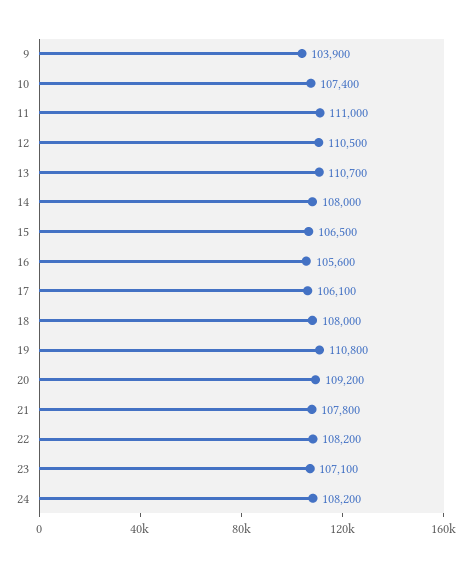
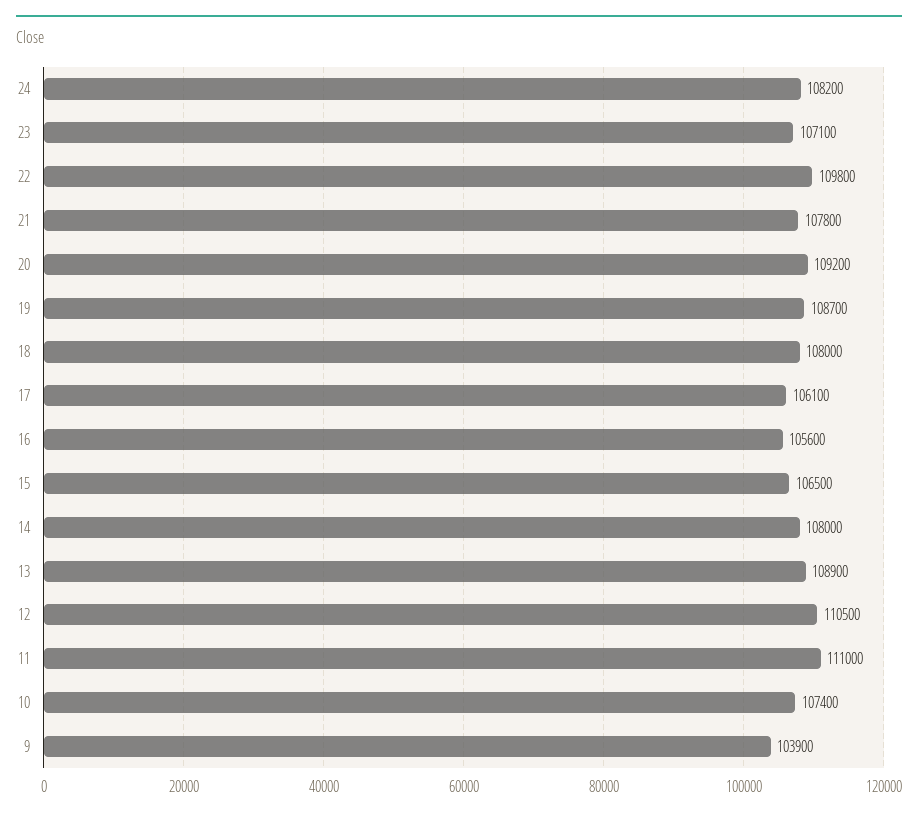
  {
    "9": 103900,
    "10": 107400,
    "11": 111000,
    "12": 110500,
-   "13": 110700,
+   "13": 108900,
    "14": 108000,
    "15": 106500,
    "16": 105600,
    "17": 106100,
    "18": 108000,
-   "19": 110800,
+   "19": 108700,
    "20": 109200,
    "21": 107800,
-   "22": 108200,
+   "22": 109800,
    "23": 107100,
    "24": 108200
  }

